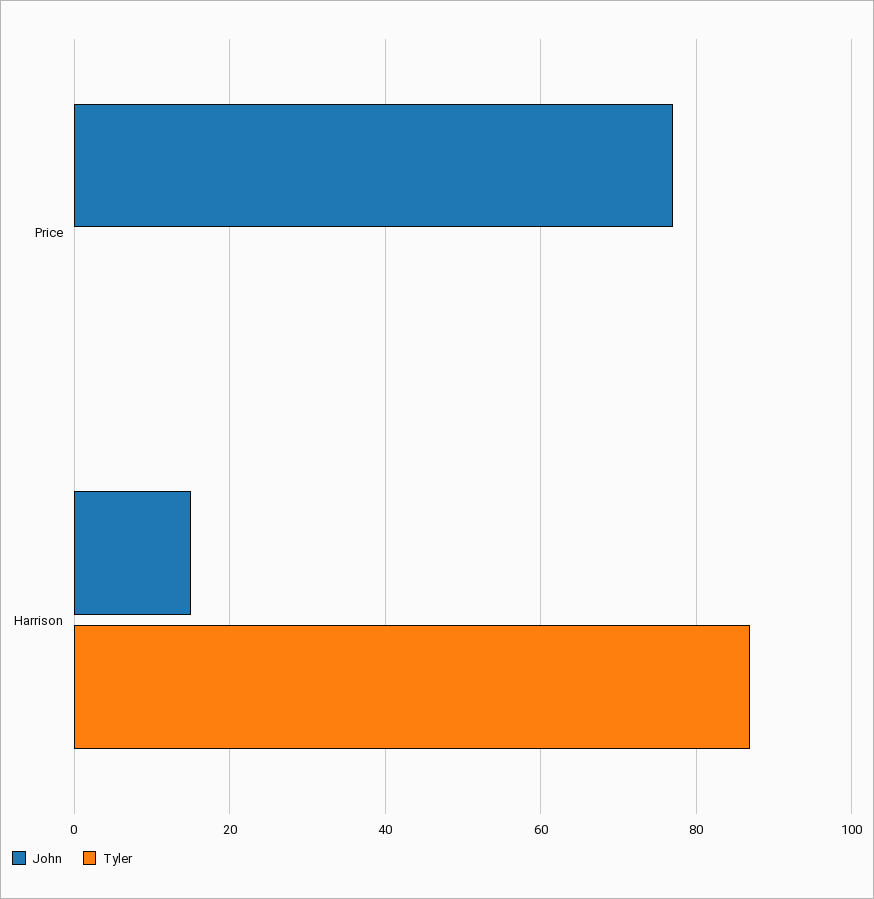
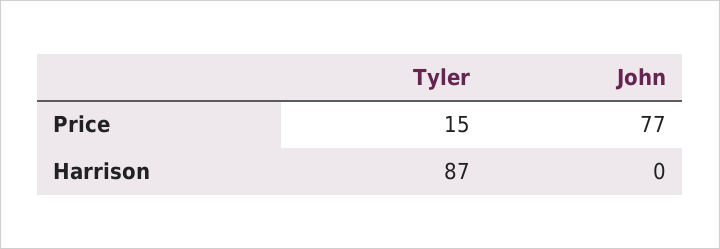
  {
    "John": {
      "Price": 77,
-     "Harrison": 15
+     "Harrison": 0
    },
    "Tyler": {
-     "Price": 0,
+     "Price": 15,
      "Harrison": 87
    }
  }

